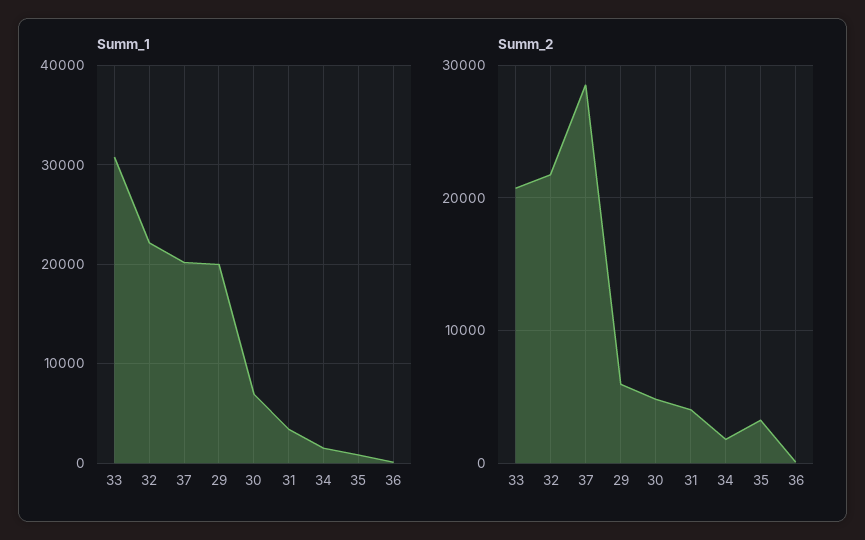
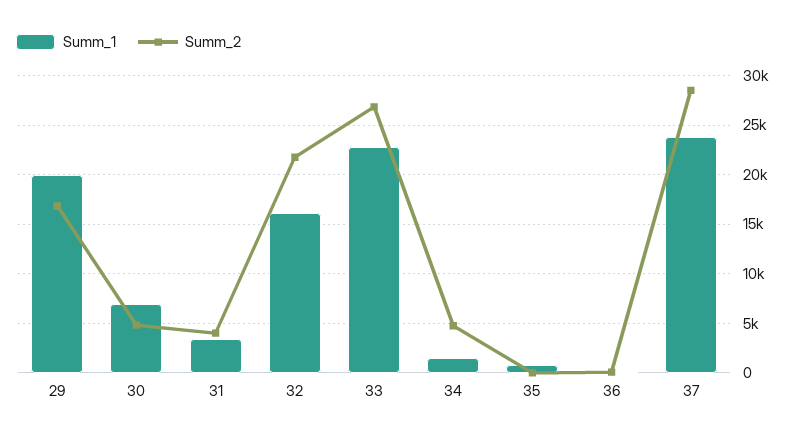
  {
    "Summ_1": {
-     "33": 31000,
+     "33": 23000,
-     "32": 22000,
+     "32": 16000,
-     "37": 20000,
+     "37": 24000,
      "29": 20000,
      "30": 7000,
      "31": 3000,
      "34": 2000,
      "35": 1000,
      "36": 0
    },
    "Summ_2": {
-     "33": 21000,
+     "33": 27000,
      "32": 22000,
      "37": 28000,
-     "29": 6000,
+     "29": 17000,
      "30": 5000,
      "31": 4000,
-     "34": 2000,
+     "34": 5000,
-     "35": 3000,
+     "35": 0,
      "36": 0
    }
  }

